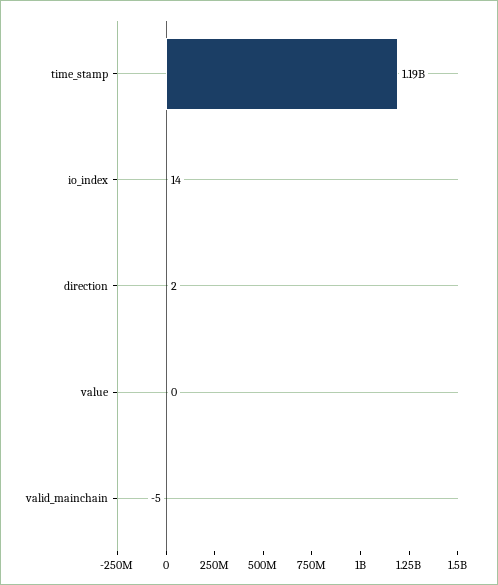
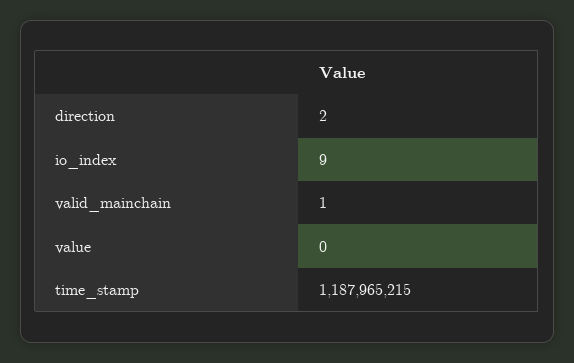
  {
    "time_stamp": 1187965215,
-   "io_index": 14,
+   "io_index": 9,
    "direction": 2,
    "value": 0,
-   "valid_mainchain": -5
+   "valid_mainchain": 1
  }

